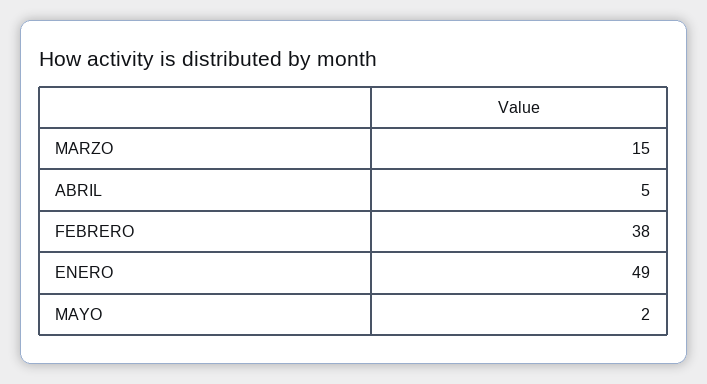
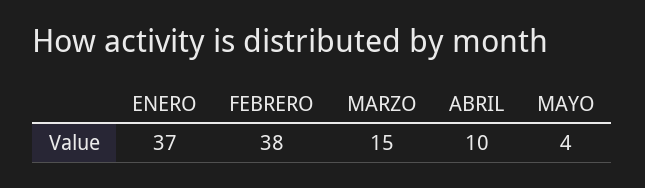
  {
    "MARZO": 15,
-   "ABRIL": 5,
+   "ABRIL": 10,
    "FEBRERO": 38,
-   "ENERO": 49,
+   "ENERO": 37,
-   "MAYO": 2
+   "MAYO": 4
  }

